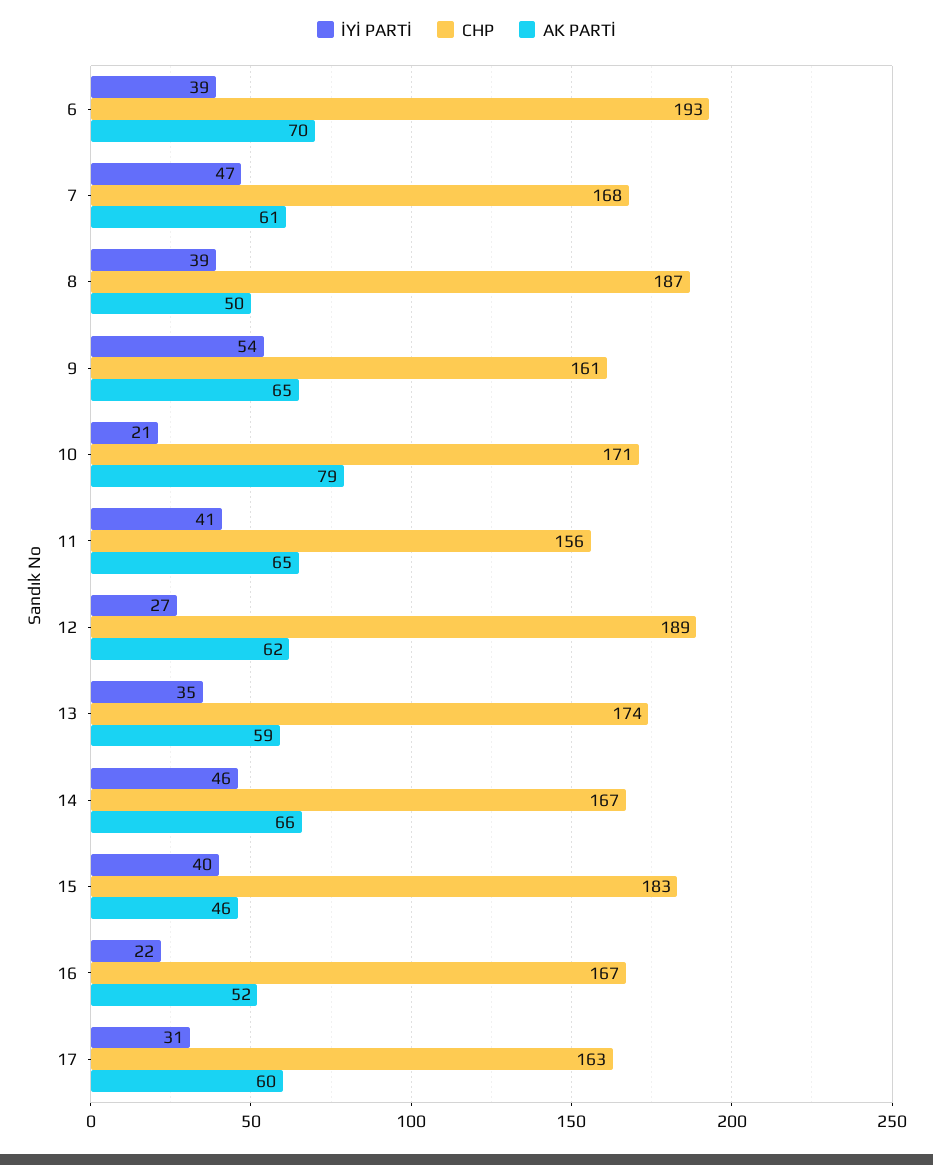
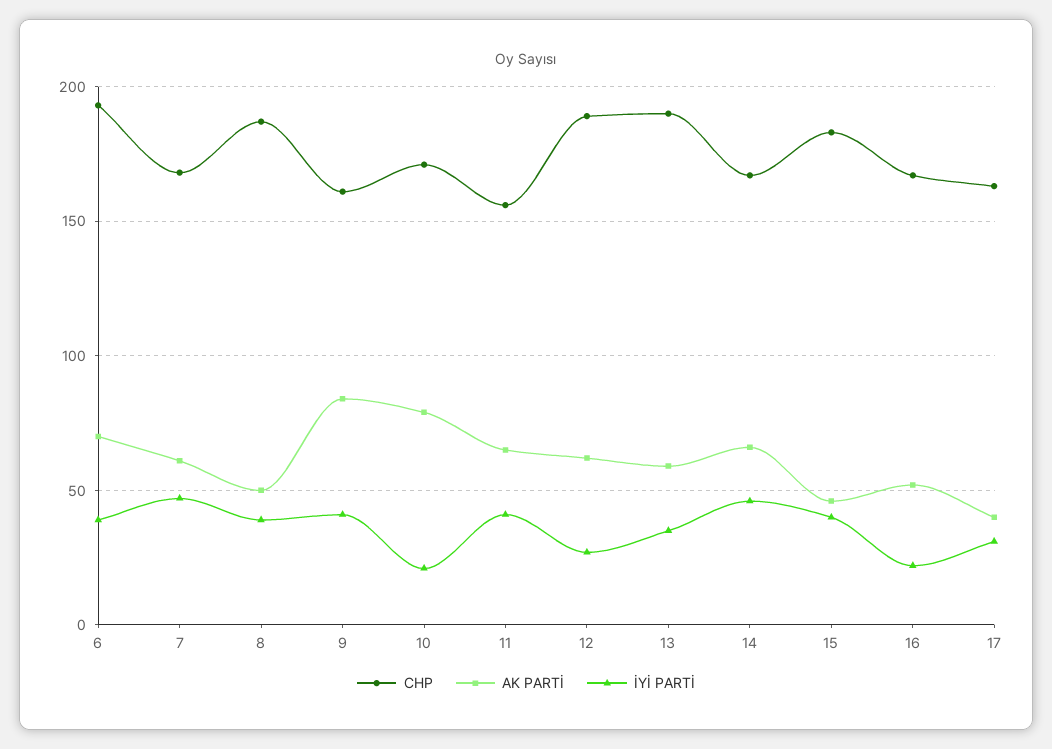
  {
    "İYİ PARTİ": {
      "6": 39,
      "7": 47,
      "8": 39,
-     "9": 54,
+     "9": 40,
      "10": 21,
      "11": 41,
      "12": 27,
      "13": 35,
      "14": 46,
      "15": 40,
      "16": 22,
      "17": 31
    },
    "CHP": {
      "6": 193,
      "7": 168,
      "8": 187,
      "9": 161,
      "10": 171,
      "11": 156,
      "12": 189,
-     "13": 174,
+     "13": 190,
      "14": 167,
      "15": 183,
      "16": 167,
      "17": 163
    },
    "AK PARTİ": {
      "6": 70,
      "7": 61,
      "8": 50,
-     "9": 65,
+     "9": 85,
      "10": 79,
      "11": 65,
      "12": 62,
      "13": 59,
      "14": 66,
      "15": 46,
      "16": 52,
-     "17": 60
+     "17": 40
    }
  }

